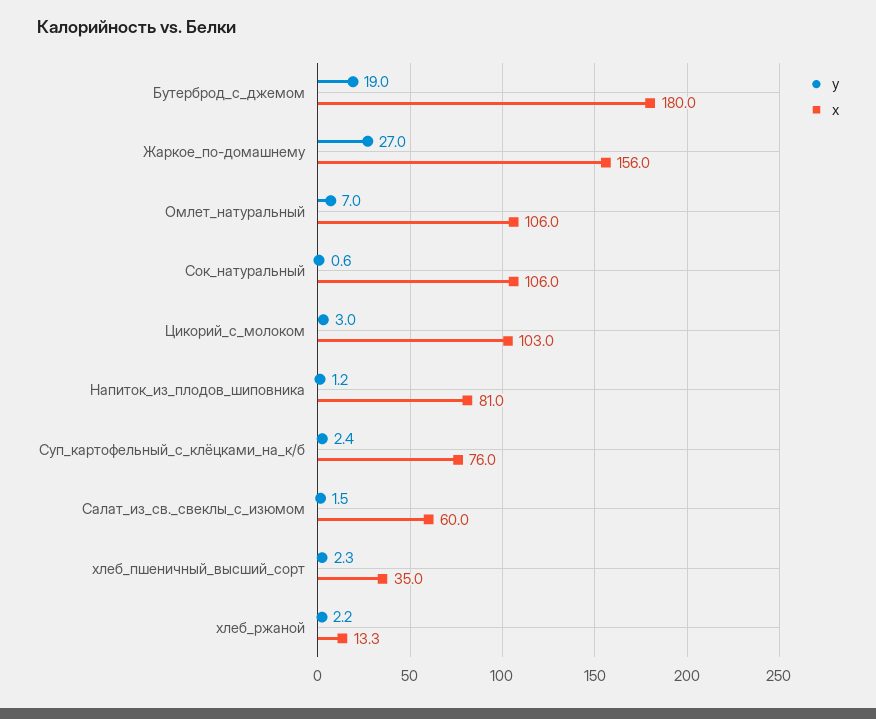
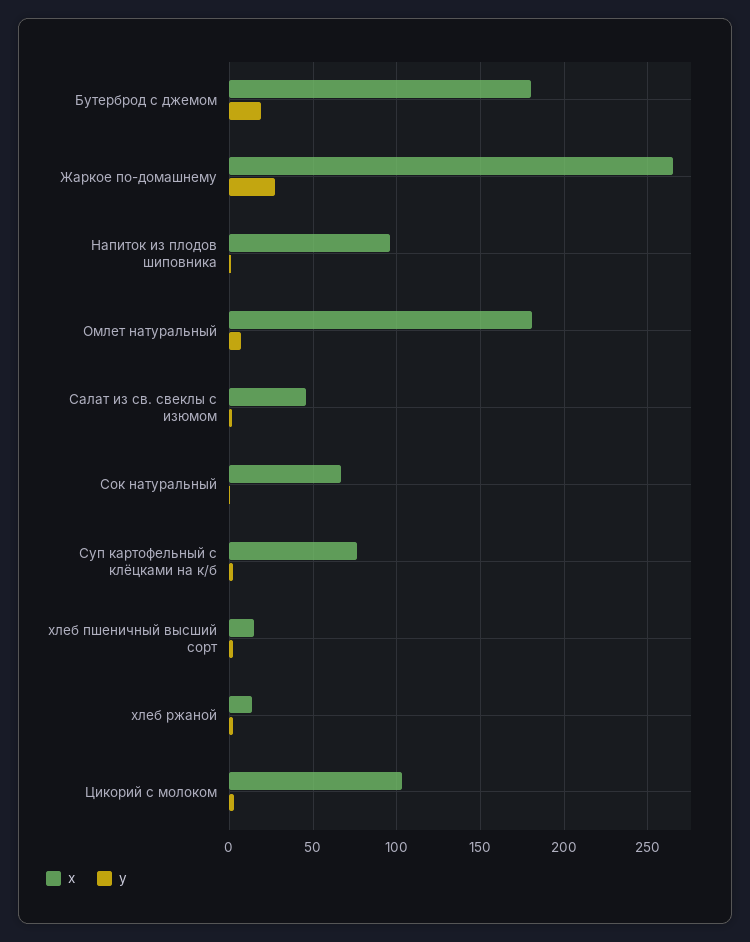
  {
    "y": {
      "Бутерброд_с_джемом": 19,
      "Жаркое_по-домашнему": 27,
      "Омлет_натуральный": 7,
      "Сок_натуральный": 0.6,
      "Цикорий_с_молоком": 3,
      "Напиток_из_плодов_шиповника": 1.2,
      "Суп_картофельный_с_клёцками_на_к/б": 2.4,
      "Салат_из_св._свеклы_с_изюмом": 1.5,
      "хлеб_пшеничный_высший_сорт": 2.3,
      "хлеб_ржаной": 2.2
    },
    "x": {
      "Бутерброд_с_джемом": 180,
-     "Жаркое_по-домашнему": 156,
+     "Жаркое_по-домашнему": 265,
-     "Омлет_натуральный": 106,
+     "Омлет_натуральный": 180,
-     "Сок_натуральный": 106,
+     "Сок_натуральный": 65,
      "Цикорий_с_молоком": 103,
-     "Напиток_из_плодов_шиповника": 81,
+     "Напиток_из_плодов_шиповника": 95,
      "Суп_картофельный_с_клёцками_на_к/б": 76,
-     "Салат_из_св._свеклы_с_изюмом": 60,
+     "Салат_из_св._свеклы_с_изюмом": 45,
-     "хлеб_пшеничный_высший_сорт": 35,
+     "хлеб_пшеничный_высший_сорт": 15,
      "хлеб_ржаной": 13.3
    }
  }

